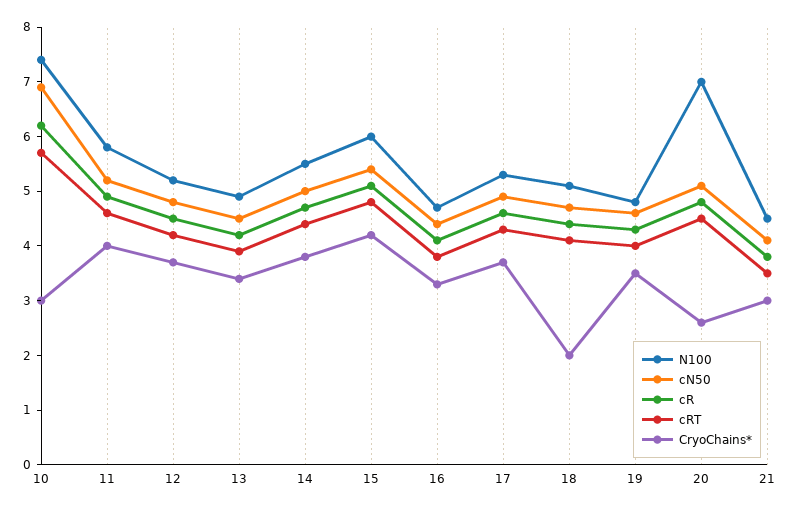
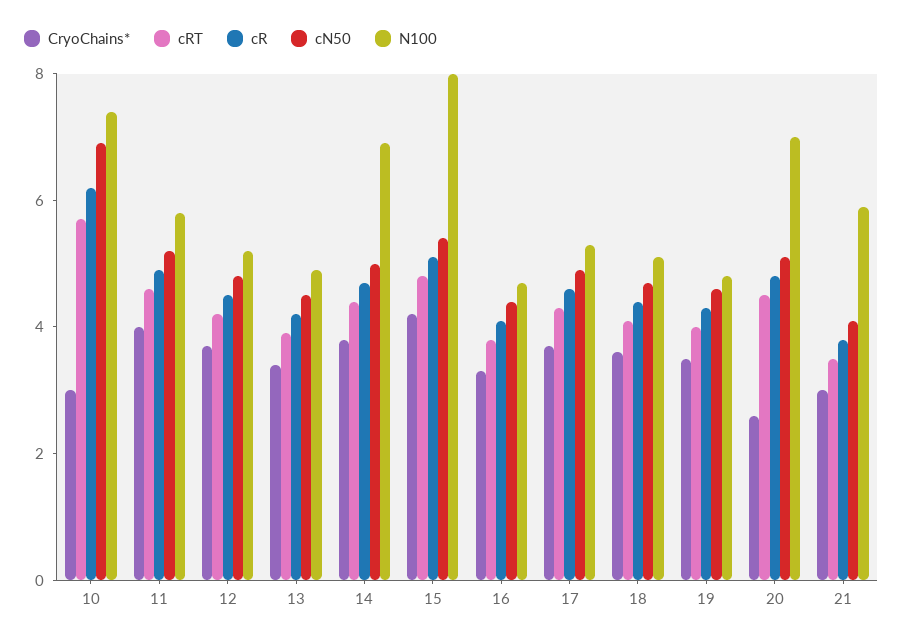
  {
    "N100": {
      "10": 7.5,
      "11": 6,
      "12": 5,
      "13": 5,
-     "14": 5.5,
+     "14": 7,
-     "15": 6,
+     "15": 8,
      "16": 4.5,
      "17": 5.5,
      "18": 5,
      "19": 5,
      "20": 7,
-     "21": 4.5
+     "21": 6
    },
    "cN50": {
      "10": 7,
      "11": 5,
      "12": 5,
      "13": 4.5,
      "14": 5,
      "15": 5.5,
      "16": 4.5,
      "17": 5,
      "18": 4.5,
      "19": 4.5,
      "20": 5,
      "21": 4
    },
    "cR": {
      "10": 6,
      "11": 5,
      "12": 4.5,
      "13": 4,
      "14": 4.5,
      "15": 5,
      "16": 4,
      "17": 4.5,
      "18": 4.5,
      "19": 4.5,
      "20": 5,
      "21": 4
    },
    "cRT": {
      "10": 5.5,
      "11": 4.5,
      "12": 4,
      "13": 4,
      "14": 4.5,
      "15": 5,
      "16": 4,
      "17": 4.5,
      "18": 4,
      "19": 4,
      "20": 4.5,
      "21": 3.5
    },
    "CryoChains*": {
      "10": 3,
      "11": 4,
      "12": 3.5,
      "13": 3.5,
      "14": 4,
      "15": 4,
      "16": 3.5,
      "17": 3.5,
-     "18": 2,
+     "18": 3.5,
      "19": 3.5,
      "20": 2.5,
      "21": 3
    }
  }

